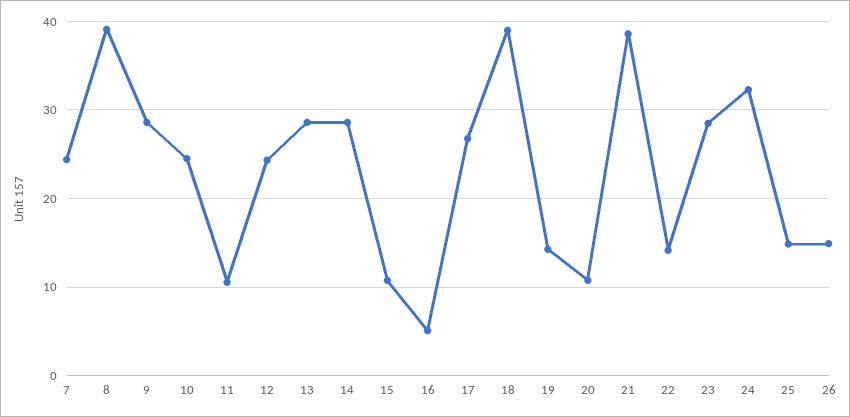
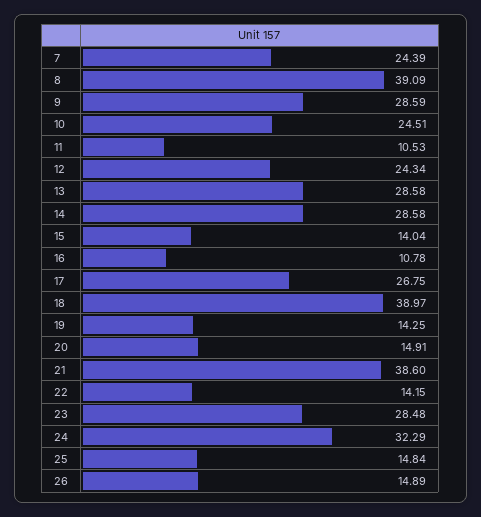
  {
    "7": 24.39,
    "8": 39.09,
    "9": 28.59,
    "10": 24.51,
    "11": 10.53,
    "12": 24.34,
    "13": 28.58,
    "14": 28.58,
-   "15": 11,
+   "15": 14.04,
-   "16": 5,
+   "16": 10.78,
    "17": 26.75,
    "18": 38.97,
    "19": 14.25,
-   "20": 11,
+   "20": 14.91,
    "21": 38.6,
    "22": 14.15,
    "23": 28.48,
    "24": 32.29,
    "25": 14.84,
    "26": 14.89
  }

